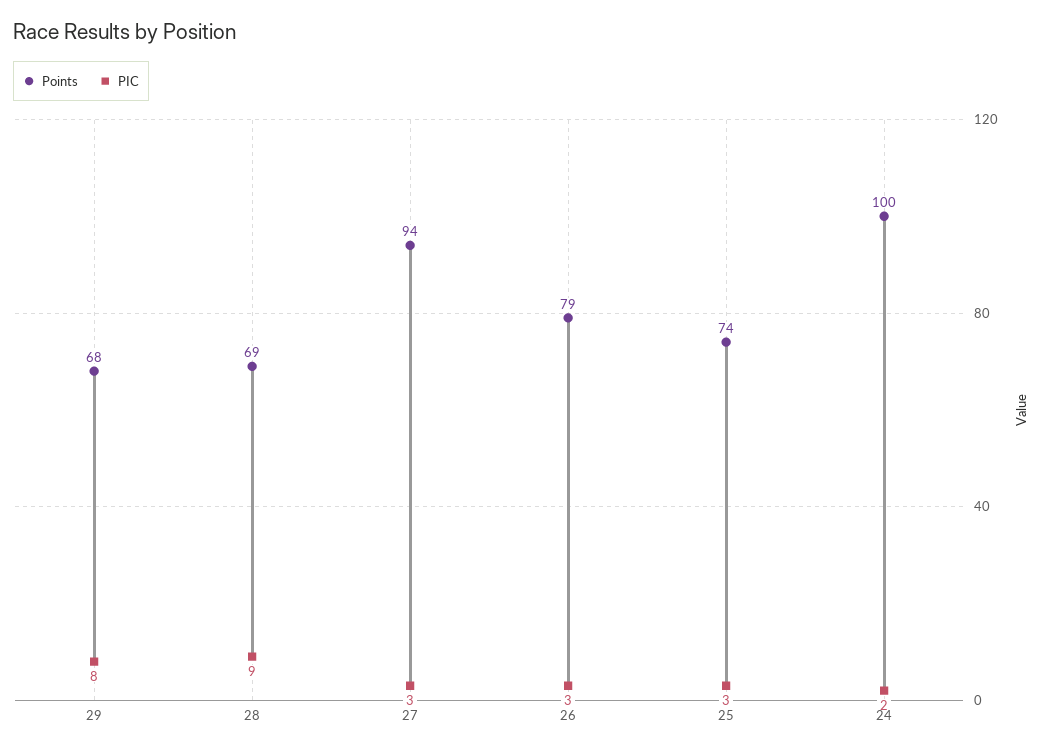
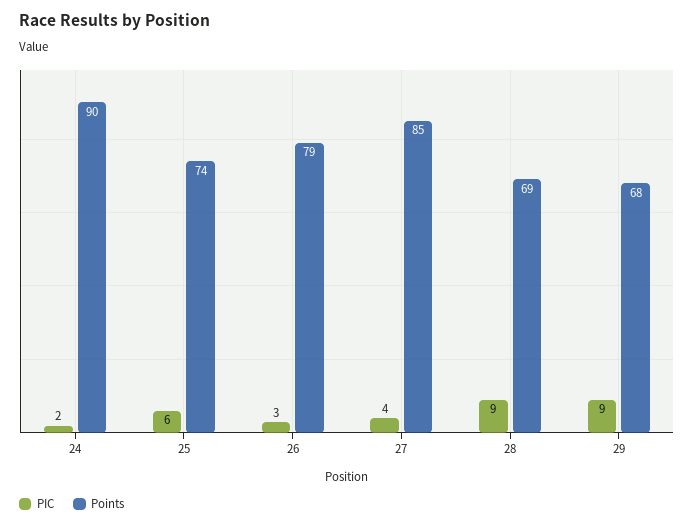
  {
    "Points": {
      "29": 68,
      "28": 69,
-     "27": 94,
+     "27": 85,
      "26": 79,
      "25": 74,
-     "24": 100
+     "24": 90
    },
    "PIC": {
-     "29": 8,
+     "29": 9,
      "28": 9,
-     "27": 3,
+     "27": 4,
      "26": 3,
-     "25": 3,
+     "25": 6,
      "24": 2
    }
  }

